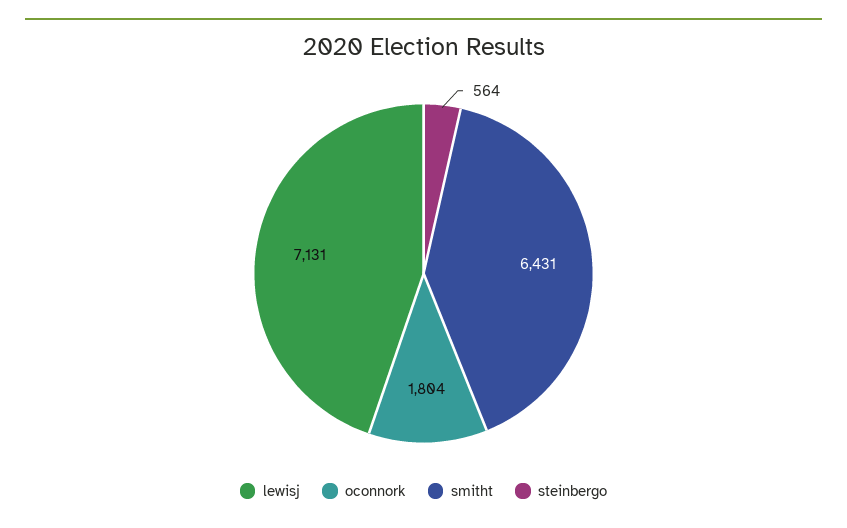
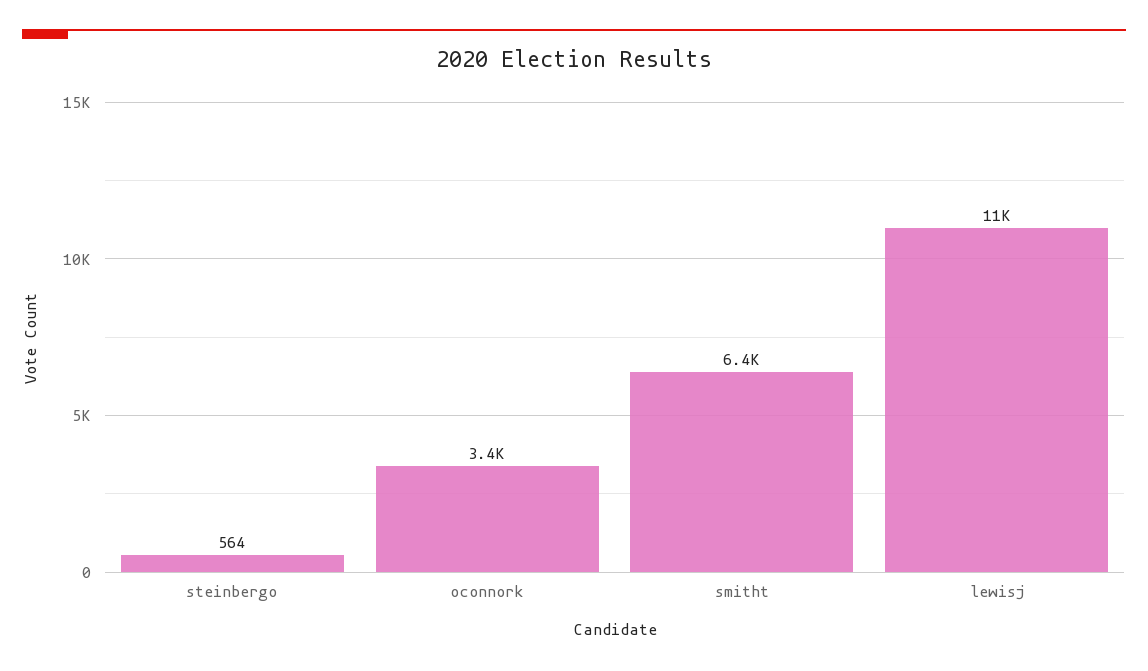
  {
-   "lewisj": 7131,
+   "lewisj": 11000,
-   "oconnork": 1804,
+   "oconnork": 3400,
    "smitht": 6431,
    "steinbergo": 564
  }

